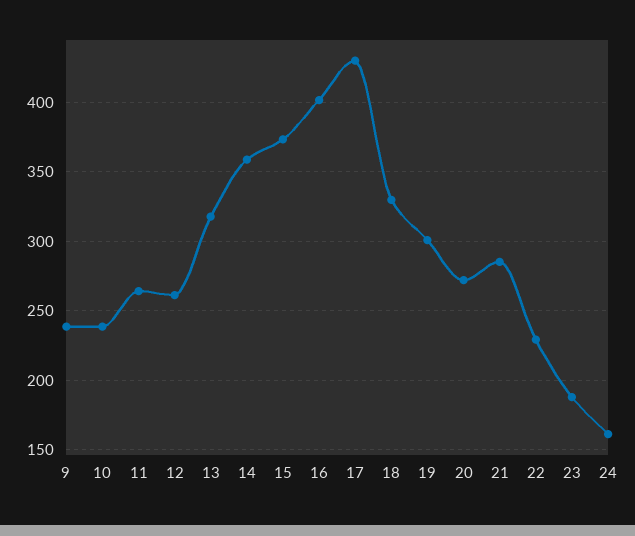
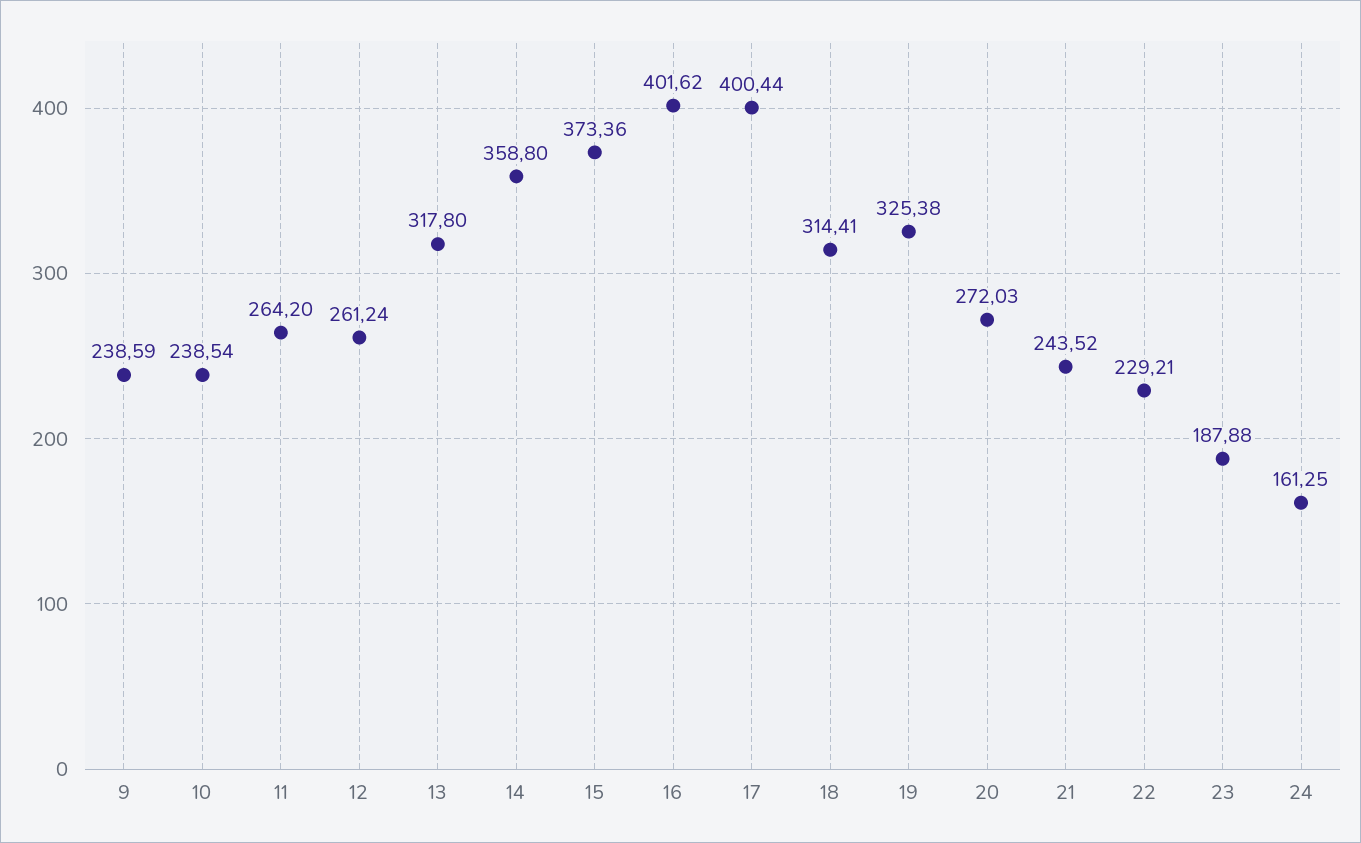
  {
    "9": 238.59,
    "10": 238.54,
    "11": 264.2,
    "12": 261.24,
    "13": 317.8,
    "14": 358.8,
    "15": 373.36,
    "16": 401.62,
-   "17": 430,
+   "17": 400.44,
-   "18": 330,
+   "18": 314.41,
-   "19": 300,
+   "19": 325.38,
    "20": 272.03,
-   "21": 285,
+   "21": 243.52,
    "22": 229.21,
    "23": 187.88,
    "24": 161.25
  }

